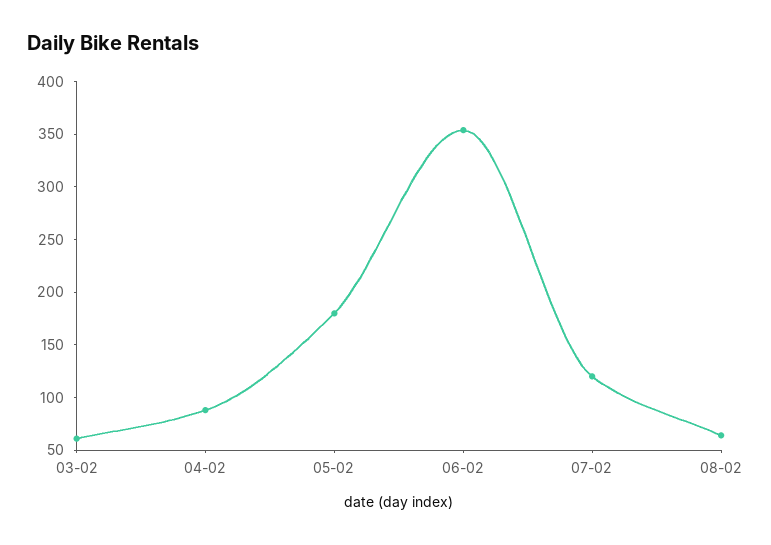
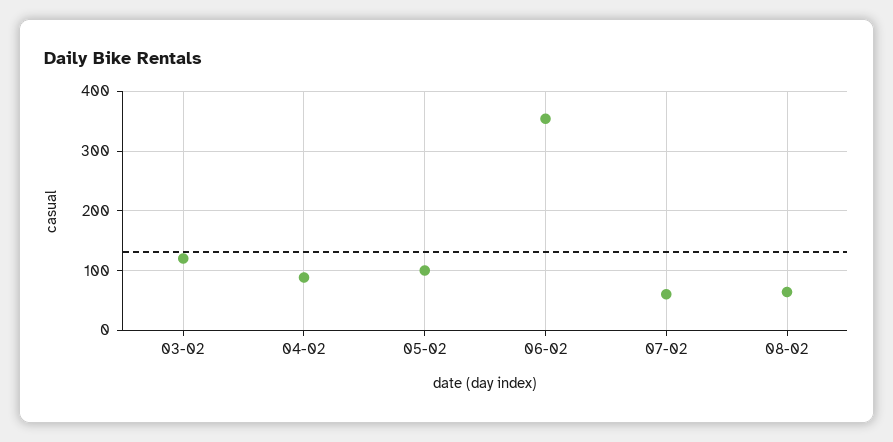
  {
-   "03-02": 60,
+   "03-02": 120,
    "04-02": 90,
-   "05-02": 180,
+   "05-02": 100,
    "06-02": 350,
-   "07-02": 120,
+   "07-02": 60,
    "08-02": 60
  }

